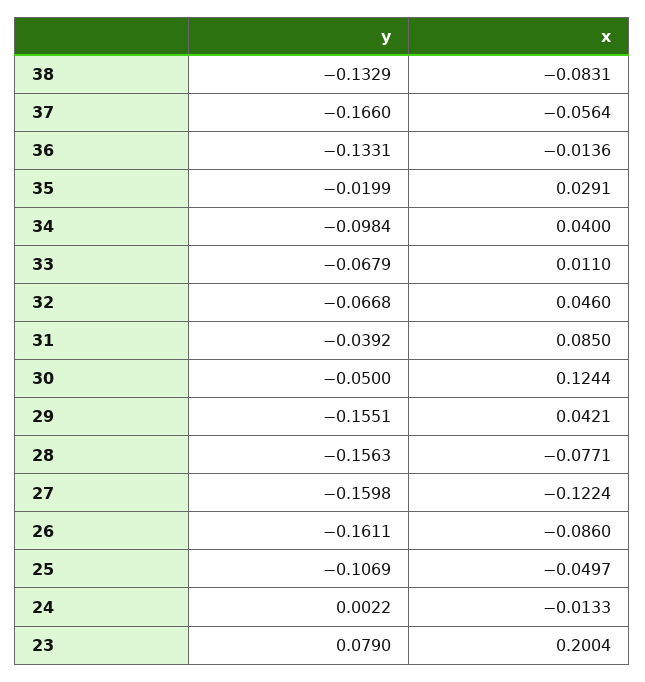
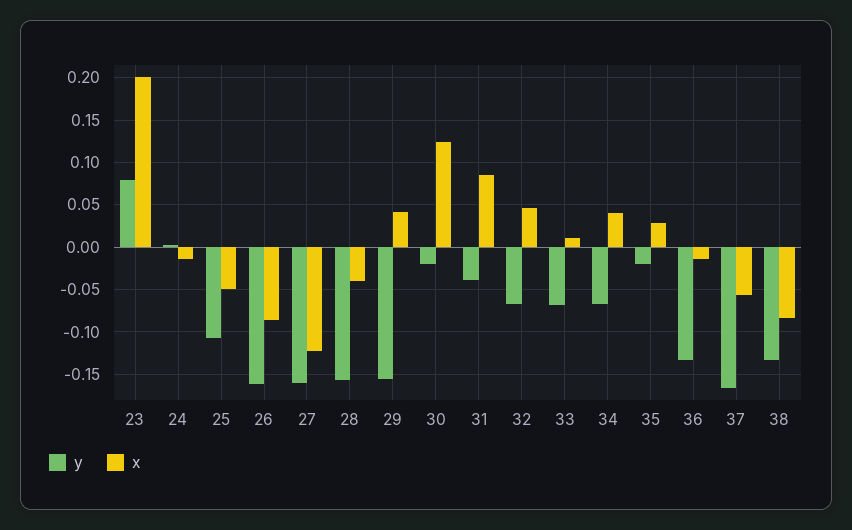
  {
    "y": {
      "38": -0.1329,
      "37": -0.166,
      "36": -0.1331,
      "35": -0.0199,
-     "34": -0.0984,
+     "34": -0.07,
      "33": -0.0679,
      "32": -0.0668,
      "31": -0.0392,
-     "30": -0.05,
+     "30": -0.02,
      "29": -0.1551,
      "28": -0.1563,
      "27": -0.1598,
      "26": -0.1611,
      "25": -0.1069,
      "24": 0.0022,
      "23": 0.079
    },
    "x": {
      "38": -0.0831,
      "37": -0.0564,
      "36": -0.0136,
      "35": 0.0291,
      "34": 0.04,
      "33": 0.011,
      "32": 0.046,
      "31": 0.085,
      "30": 0.1244,
      "29": 0.0421,
-     "28": -0.0771,
+     "28": -0.04,
      "27": -0.1224,
      "26": -0.086,
      "25": -0.0497,
      "24": -0.0133,
      "23": 0.2004
    }
  }

